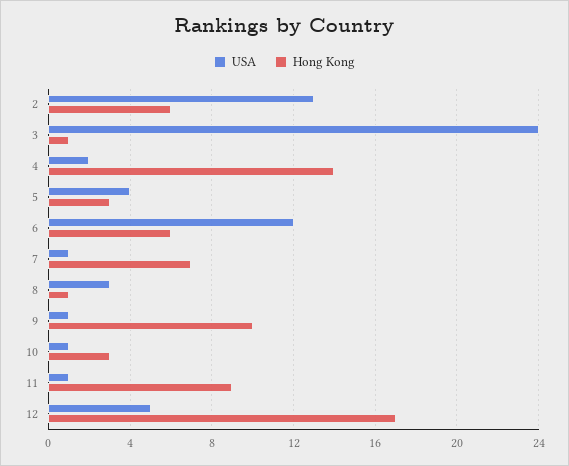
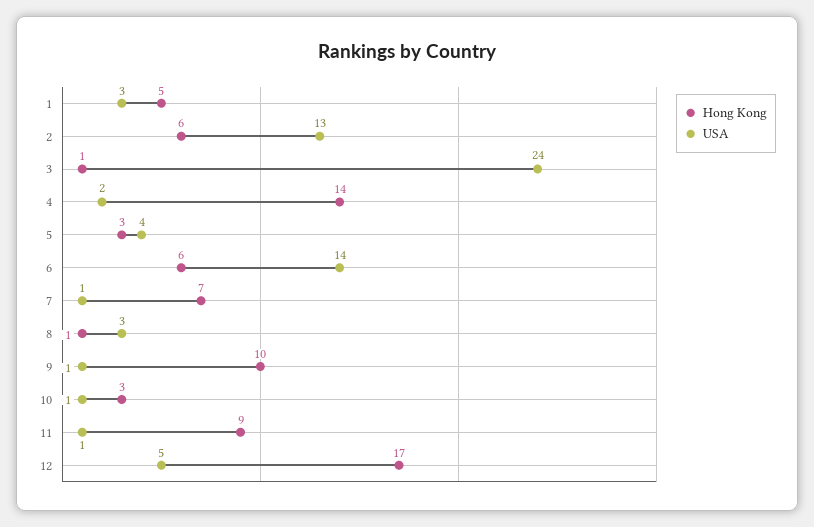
  {
    "USA": {
      "2": 13,
      "3": 24,
      "4": 2,
      "5": 4,
-     "6": 12,
+     "6": 14,
      "7": 1,
      "8": 3,
      "9": 1,
      "10": 1,
      "11": 1,
-     "12": 5
+     "12": 5,
+     "1": 3
    },
    "Hong Kong": {
      "2": 6,
      "3": 1,
      "4": 14,
      "5": 3,
      "6": 6,
      "7": 7,
      "8": 1,
      "9": 10,
      "10": 3,
      "11": 9,
-     "12": 17
+     "12": 17,
+     "1": 5
    }
  }

